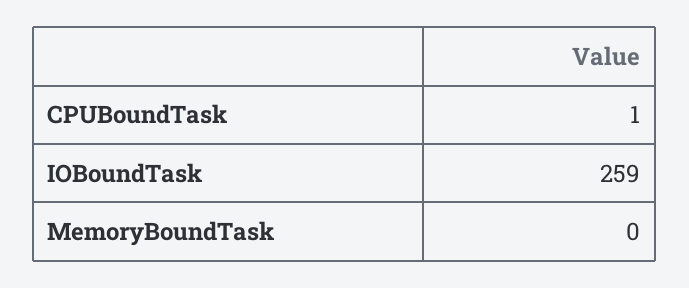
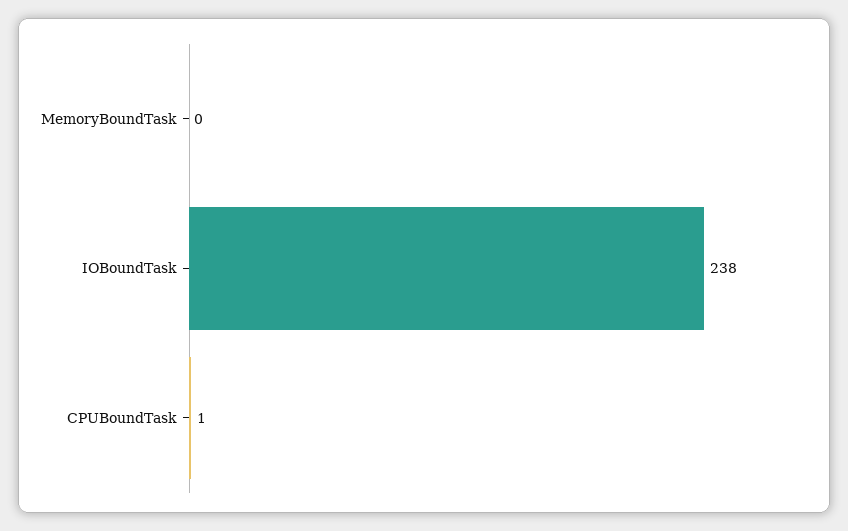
  {
    "CPUBoundTask": 1,
-   "IOBoundTask": 259,
+   "IOBoundTask": 238,
    "MemoryBoundTask": 0
  }

